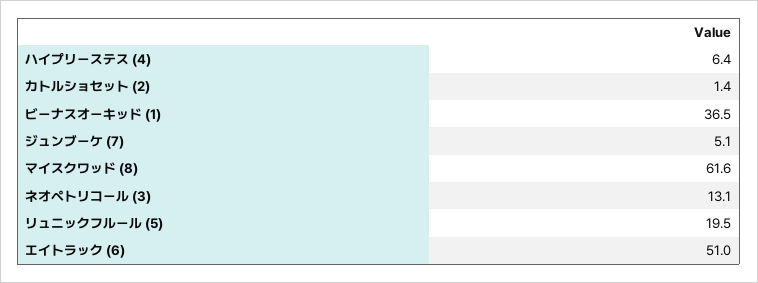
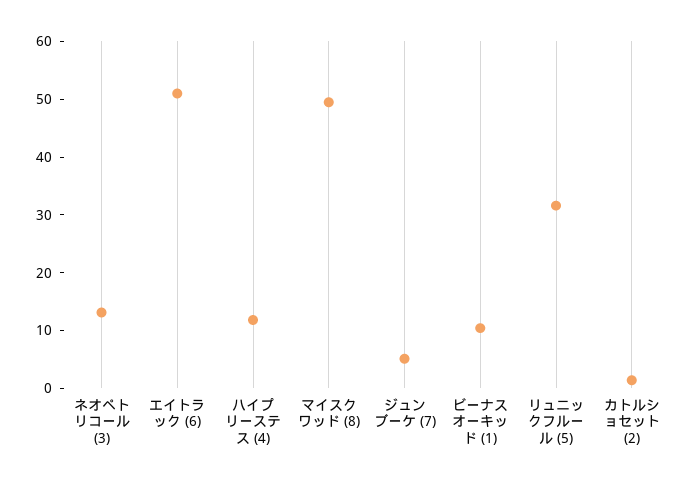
  {
-   "ハイプリーステス (4)": 6.4,
+   "ハイプリーステス (4)": 12,
    "カトルショセット (2)": 1.4,
-   "ビーナスオーキッド (1)": 36.5,
+   "ビーナスオーキッド (1)": 10,
    "ジュンブーケ (7)": 5.1,
-   "マイスクワッド (8)": 61.6,
+   "マイスクワッド (8)": 50,
    "ネオペトリコール (3)": 13.1,
-   "リュニックフルール (5)": 19.5,
+   "リュニックフルール (5)": 32,
    "エイトラック (6)": 51
  }

